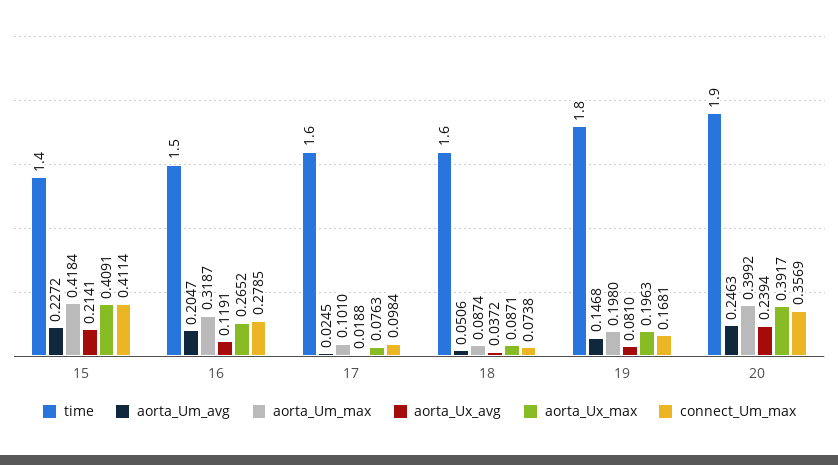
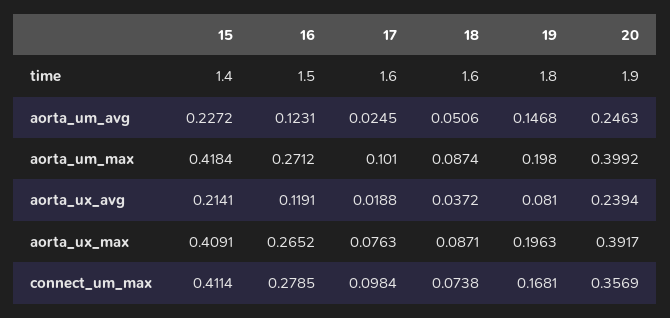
  {
    "time": {
      "15": 1.4,
      "16": 1.5,
      "17": 1.6,
      "18": 1.6,
      "19": 1.8,
      "20": 1.9
    },
    "aorta_Um_avg": {
      "15": 0.2272,
-     "16": 0.2047,
+     "16": 0.1231,
      "17": 0.0245,
      "18": 0.0506,
      "19": 0.1468,
      "20": 0.2463
    },
    "aorta_Um_max": {
      "15": 0.4184,
-     "16": 0.3187,
+     "16": 0.2712,
      "17": 0.101,
      "18": 0.0874,
      "19": 0.198,
      "20": 0.3992
    },
    "aorta_Ux_avg": {
      "15": 0.2141,
      "16": 0.1191,
      "17": 0.0188,
      "18": 0.0372,
      "19": 0.081,
      "20": 0.2394
    },
    "aorta_Ux_max": {
      "15": 0.4091,
      "16": 0.2652,
      "17": 0.0763,
      "18": 0.0871,
      "19": 0.1963,
      "20": 0.3917
    },
    "connect_Um_max": {
      "15": 0.4114,
      "16": 0.2785,
      "17": 0.0984,
      "18": 0.0738,
      "19": 0.1681,
      "20": 0.3569
    }
  }

